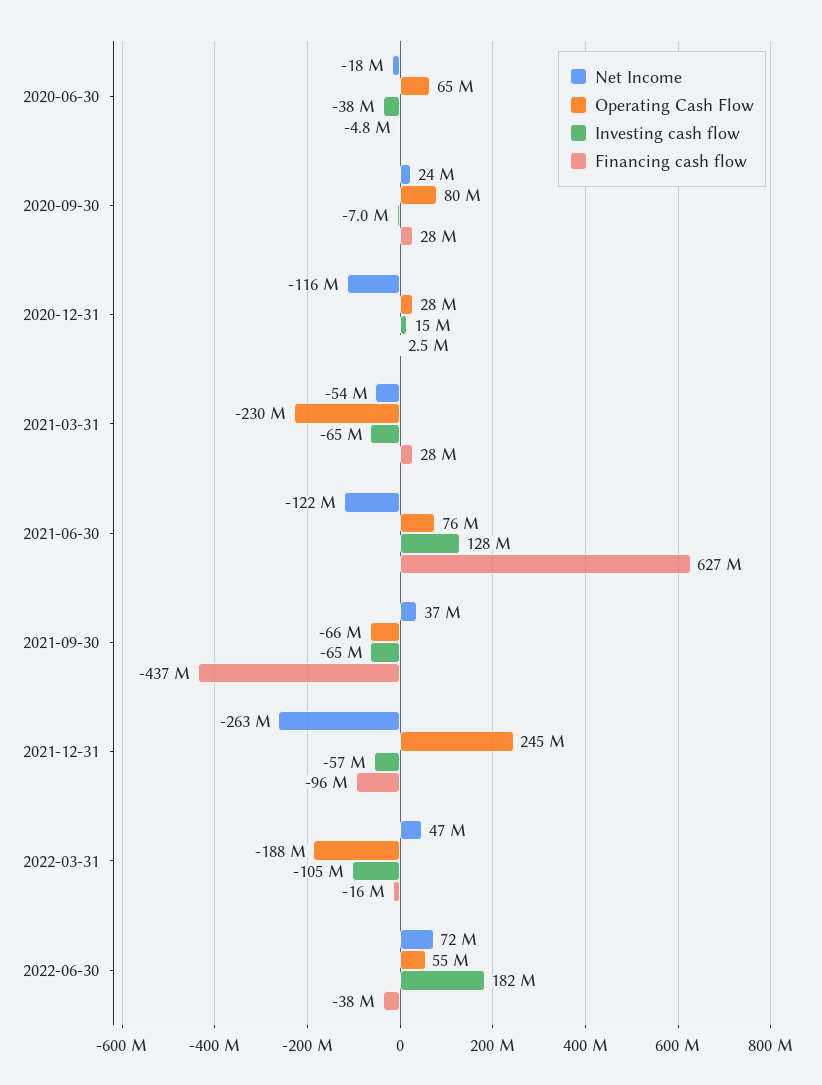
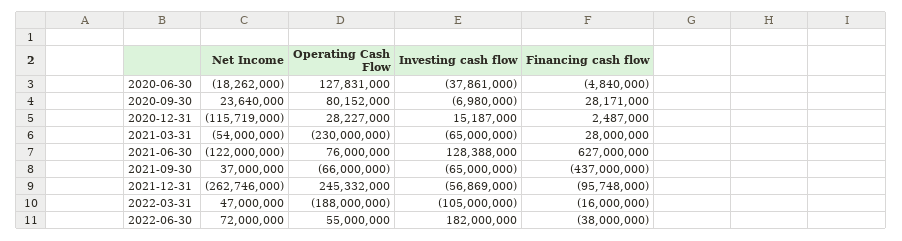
  {
    "Net Income": {
      "2020-06-30": -18262000,
      "2020-09-30": 23640000,
      "2020-12-31": -115719000,
      "2021-03-31": -54000000,
      "2021-06-30": -122000000,
      "2021-09-30": 37000000,
      "2021-12-31": -262746000,
      "2022-03-31": 47000000,
      "2022-06-30": 72000000
    },
    "Operating Cash Flow": {
-     "2020-06-30": 65000000,
+     "2020-06-30": 127831000,
      "2020-09-30": 80152000,
      "2020-12-31": 28227000,
      "2021-03-31": -230000000,
      "2021-06-30": 76000000,
      "2021-09-30": -66000000,
      "2021-12-31": 245332000,
      "2022-03-31": -188000000,
      "2022-06-30": 55000000
    },
    "Investing cash flow": {
      "2020-06-30": -37861000,
      "2020-09-30": -6980000,
      "2020-12-31": 15187000,
      "2021-03-31": -65000000,
      "2021-06-30": 128388000,
      "2021-09-30": -65000000,
      "2021-12-31": -56869000,
      "2022-03-31": -105000000,
      "2022-06-30": 182000000
    },
    "Financing cash flow": {
      "2020-06-30": -4840000,
      "2020-09-30": 28171000,
      "2020-12-31": 2487000,
      "2021-03-31": 28000000,
      "2021-06-30": 627000000,
      "2021-09-30": -437000000,
      "2021-12-31": -95748000,
      "2022-03-31": -16000000,
      "2022-06-30": -38000000
    }
  }

